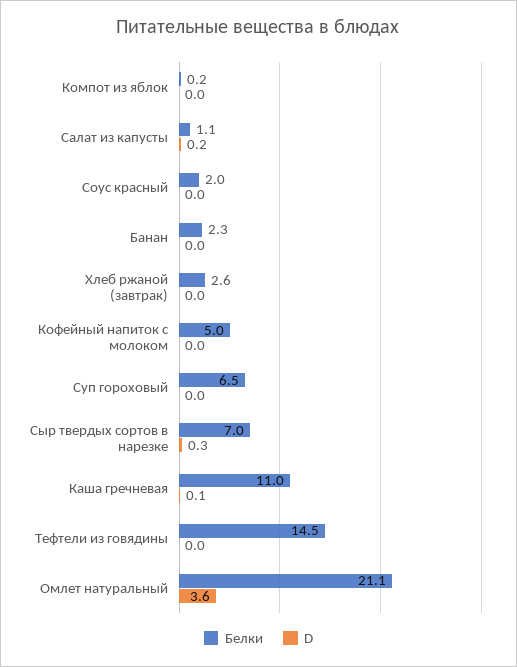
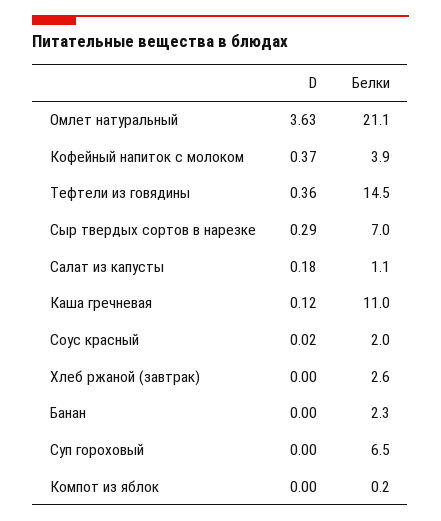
  {
    "Белки": {
      "Компот из яблок": 0.2,
      "Салат из капусты": 1.1,
      "Соус красный": 2,
      "Банан": 2.3,
      "Хлеб ржаной (завтрак)": 2.6,
-     "Кофейный напиток с молоком": 5,
+     "Кофейный напиток с молоком": 3.9,
      "Суп гороховый": 6.5,
      "Сыр твердых сортов в нарезке": 7,
      "Каша гречневая": 11,
      "Тефтели из говядины": 14.5,
      "Омлет натуральный": 21.1
    },
    "D": {
      "Компот из яблок": 0,
      "Салат из капусты": 0.18,
      "Соус красный": 0.02,
      "Банан": 0,
      "Хлеб ржаной (завтрак)": 0,
-     "Кофейный напиток с молоком": 0,
+     "Кофейный напиток с молоком": 0.37,
      "Суп гороховый": 0,
      "Сыр твердых сортов в нарезке": 0.29,
      "Каша гречневая": 0.12,
-     "Тефтели из говядины": 0,
+     "Тефтели из говядины": 0.36,
      "Омлет натуральный": 3.63
    }
  }

